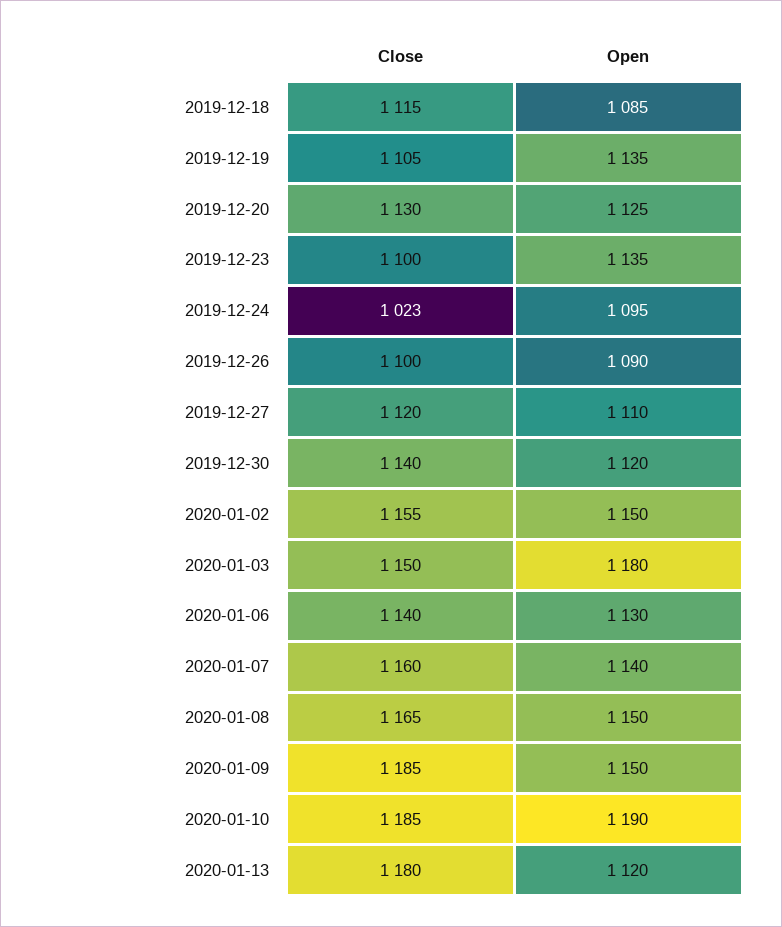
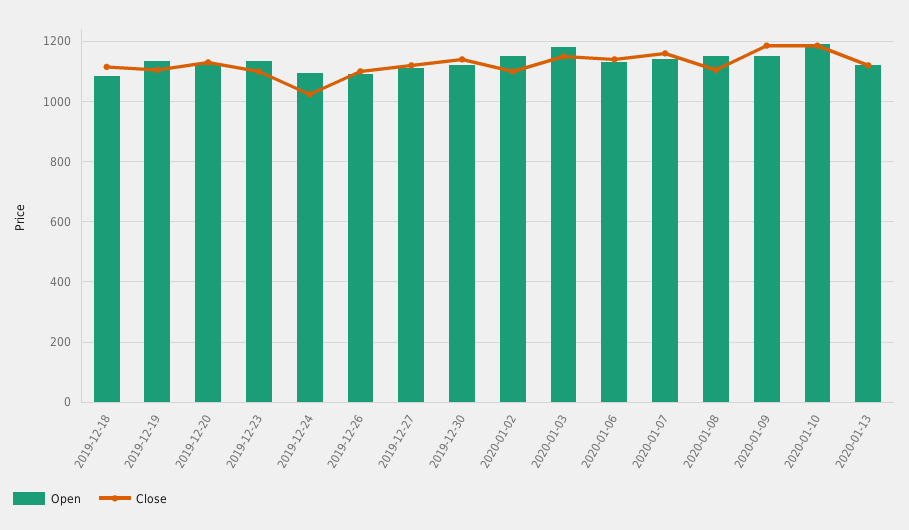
  {
    "Close": {
      "2019-12-18": 1115,
      "2019-12-19": 1105,
      "2019-12-20": 1130,
      "2019-12-23": 1100,
      "2019-12-24": 1023,
      "2019-12-26": 1100,
      "2019-12-27": 1120,
      "2019-12-30": 1140,
-     "2020-01-02": 1155,
+     "2020-01-02": 1100,
      "2020-01-03": 1150,
      "2020-01-06": 1140,
      "2020-01-07": 1160,
-     "2020-01-08": 1165,
+     "2020-01-08": 1100,
      "2020-01-09": 1185,
      "2020-01-10": 1185,
-     "2020-01-13": 1180
+     "2020-01-13": 1120
    },
    "Open": {
      "2019-12-18": 1085,
      "2019-12-19": 1135,
      "2019-12-20": 1125,
      "2019-12-23": 1135,
      "2019-12-24": 1095,
      "2019-12-26": 1090,
      "2019-12-27": 1110,
      "2019-12-30": 1120,
      "2020-01-02": 1150,
      "2020-01-03": 1180,
      "2020-01-06": 1130,
      "2020-01-07": 1140,
      "2020-01-08": 1150,
      "2020-01-09": 1150,
      "2020-01-10": 1190,
      "2020-01-13": 1120
    }
  }

